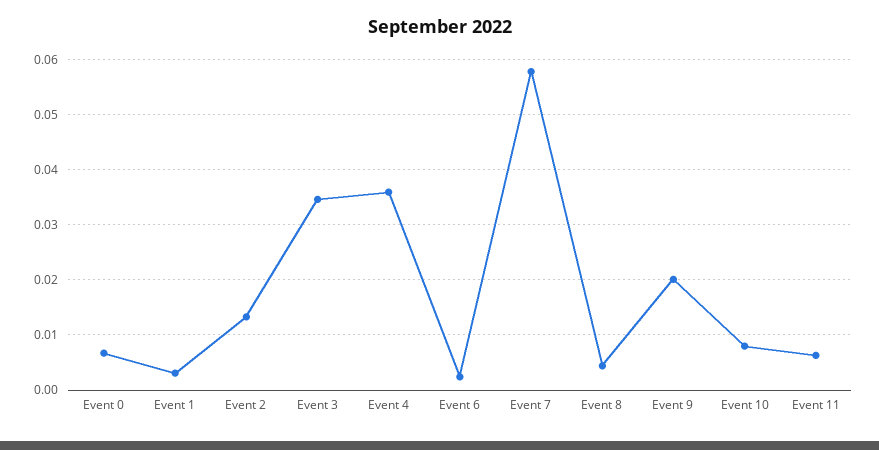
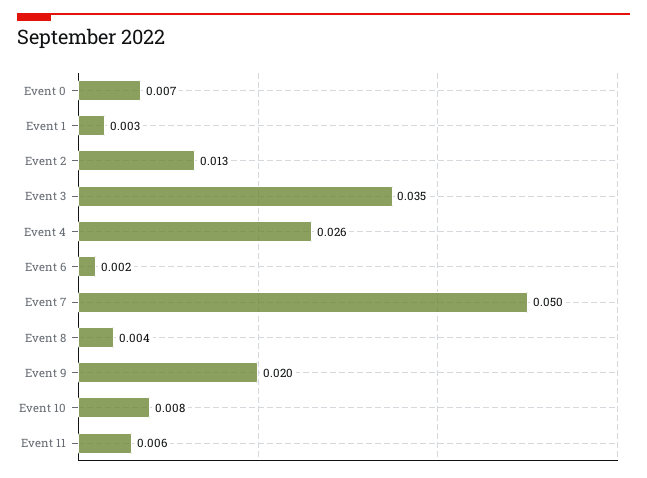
  {
    "Event 0": 0.007,
    "Event 1": 0.003,
    "Event 2": 0.013,
    "Event 3": 0.035,
-   "Event 4": 0.036,
+   "Event 4": 0.026,
    "Event 6": 0.002,
-   "Event 7": 0.058,
+   "Event 7": 0.05,
    "Event 8": 0.004,
    "Event 9": 0.02,
    "Event 10": 0.008,
    "Event 11": 0.006
  }

